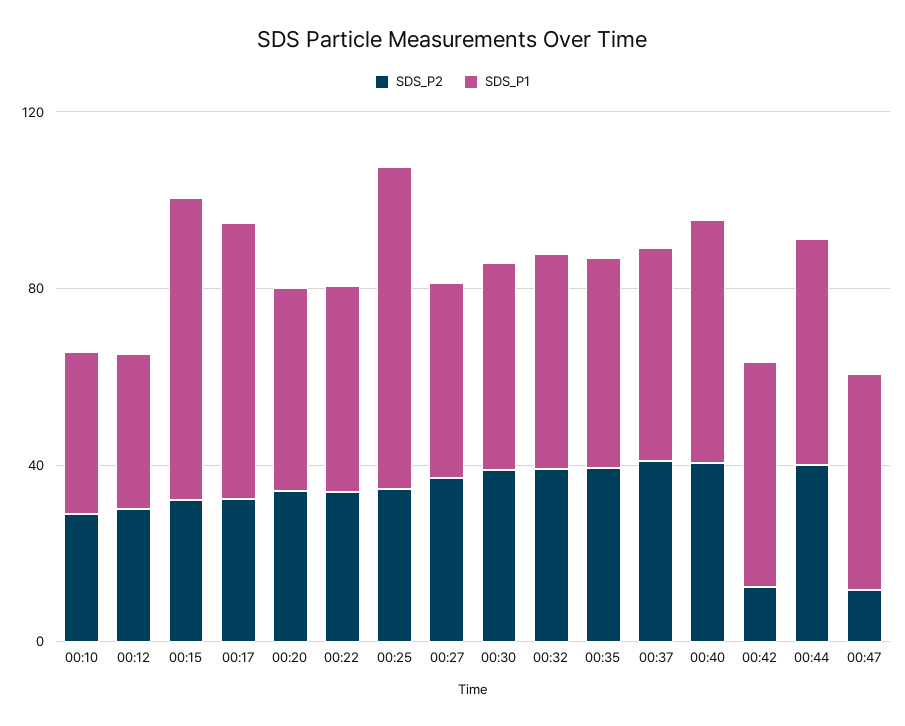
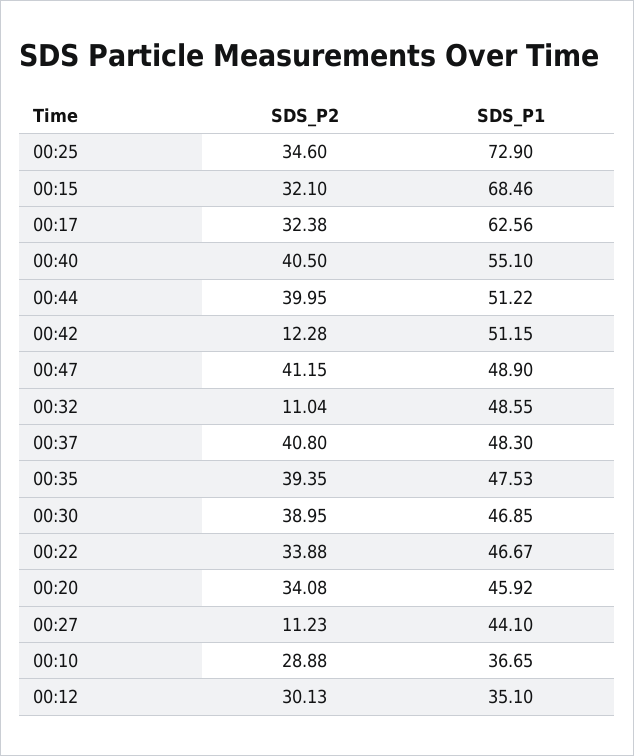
  {
    "SDS_P2": {
      "00:10": 28.88,
      "00:12": 30.13,
      "00:15": 32.1,
      "00:17": 32.38,
      "00:20": 34.08,
      "00:22": 33.88,
      "00:25": 34.6,
-     "00:27": 40,
+     "00:27": 11.23,
      "00:30": 38.95,
-     "00:32": 40,
+     "00:32": 11.04,
      "00:35": 39.35,
      "00:37": 40.8,
      "00:40": 40.5,
      "00:42": 12.28,
      "00:44": 39.95,
-     "00:47": 10
+     "00:47": 41.15
    },
    "SDS_P1": {
      "00:10": 36.65,
      "00:12": 35.1,
      "00:15": 68.46,
      "00:17": 62.56,
      "00:20": 45.92,
      "00:22": 46.67,
      "00:25": 72.9,
      "00:27": 44.1,
      "00:30": 46.85,
      "00:32": 48.55,
      "00:35": 47.53,
      "00:37": 48.3,
      "00:40": 55.1,
      "00:42": 51.15,
      "00:44": 51.22,
      "00:47": 48.9
    }
  }

